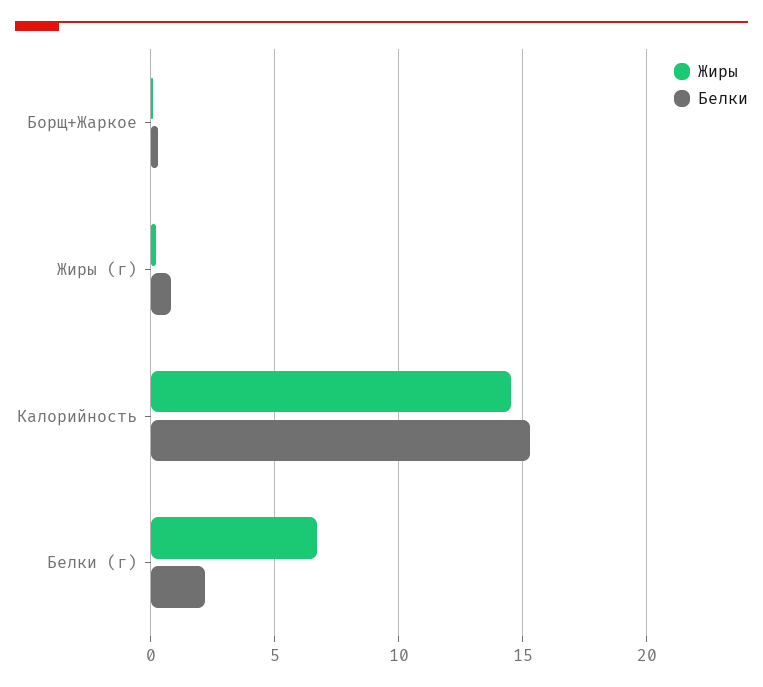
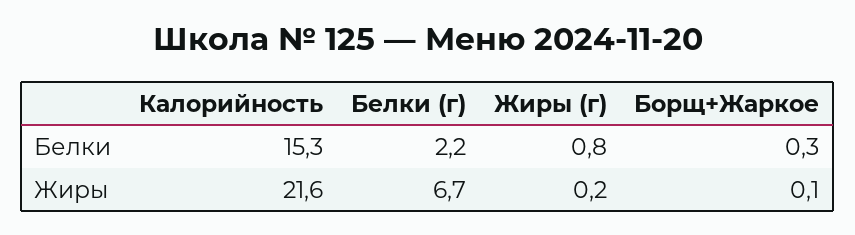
  {
    "Жиры": {
      "Борщ+Жаркое": 0.1,
      "Жиры (г)": 0.2,
-     "Калорийность": 14.5,
+     "Калорийность": 21.6,
      "Белки (г)": 6.7
    },
    "Белки": {
      "Борщ+Жаркое": 0.3,
      "Жиры (г)": 0.8,
      "Калорийность": 15.3,
      "Белки (г)": 2.2
    }
  }

